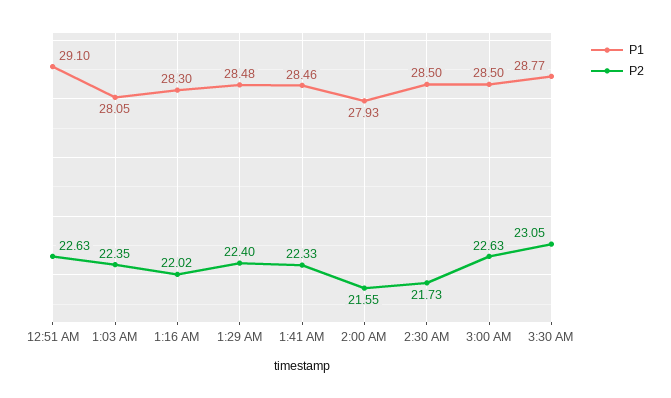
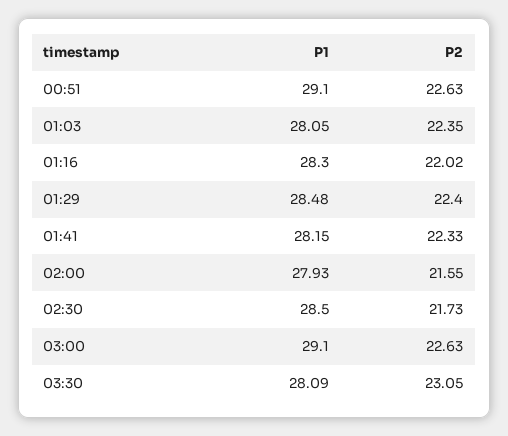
  {
    "P1": {
      "12:51 AM": 29.1,
      "1:03 AM": 28.05,
      "1:16 AM": 28.3,
      "1:29 AM": 28.48,
-     "1:41 AM": 28.46,
+     "1:41 AM": 28.15,
      "2:00 AM": 27.93,
      "2:30 AM": 28.5,
-     "3:00 AM": 28.5,
+     "3:00 AM": 29.1,
-     "3:30 AM": 28.77
+     "3:30 AM": 28.09
    },
    "P2": {
      "12:51 AM": 22.63,
      "1:03 AM": 22.35,
      "1:16 AM": 22.02,
      "1:29 AM": 22.4,
      "1:41 AM": 22.33,
      "2:00 AM": 21.55,
      "2:30 AM": 21.73,
      "3:00 AM": 22.63,
      "3:30 AM": 23.05
    }
  }

